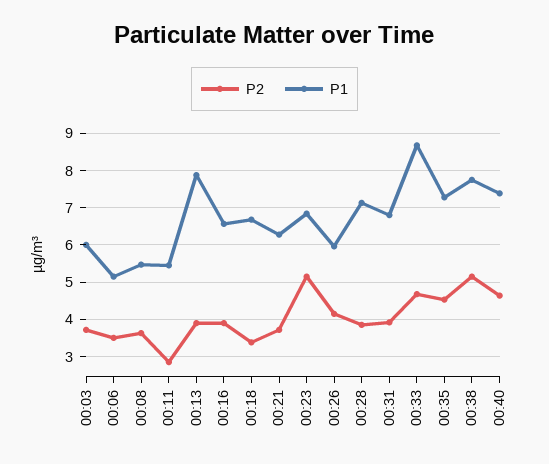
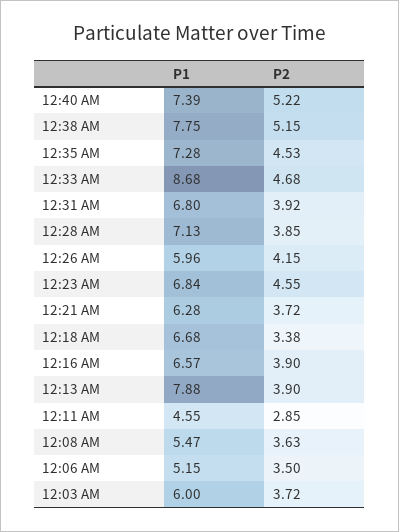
  {
    "P2": {
      "00:03": 3.72,
      "00:06": 3.5,
      "00:08": 3.63,
      "00:11": 2.85,
      "00:13": 3.9,
      "00:16": 3.9,
      "00:18": 3.38,
      "00:21": 3.72,
-     "00:23": 5.2,
+     "00:23": 4.55,
      "00:26": 4.15,
      "00:28": 3.85,
      "00:31": 3.92,
      "00:33": 4.68,
      "00:35": 4.53,
      "00:38": 5.15,
-     "00:40": 4.6
+     "00:40": 5.22
    },
    "P1": {
      "00:03": 6,
      "00:06": 5.15,
      "00:08": 5.47,
-     "00:11": 5.4,
+     "00:11": 4.55,
      "00:13": 7.88,
      "00:16": 6.57,
      "00:18": 6.68,
      "00:21": 6.28,
      "00:23": 6.84,
      "00:26": 5.96,
      "00:28": 7.13,
      "00:31": 6.8,
      "00:33": 8.68,
      "00:35": 7.28,
      "00:38": 7.75,
      "00:40": 7.39
    }
  }

